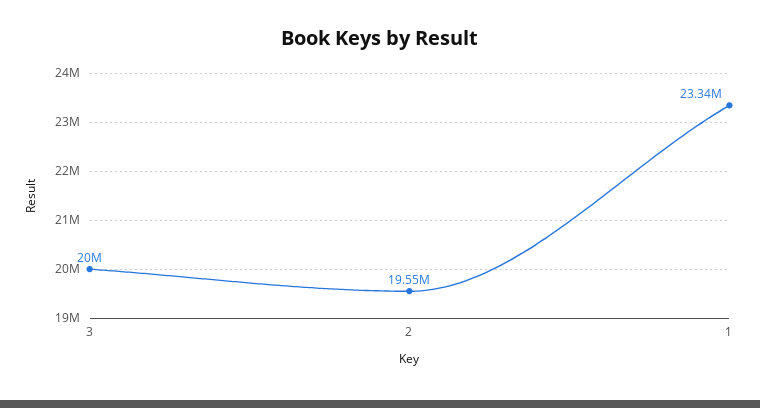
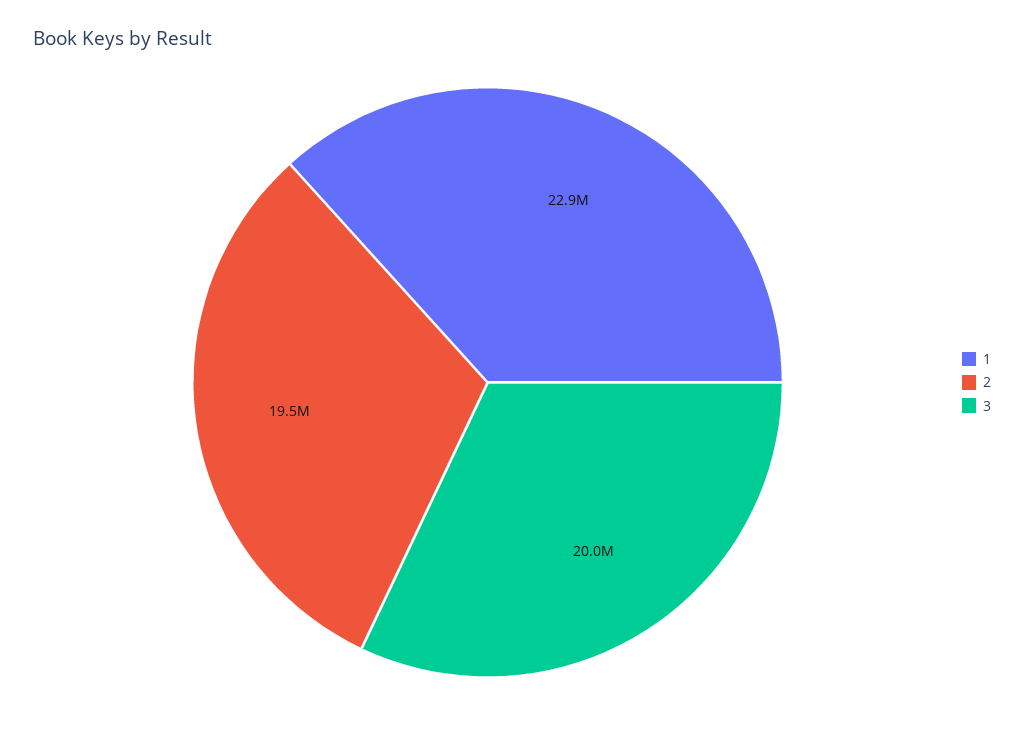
  {
    "3": 20000000,
    "2": 19550000,
-   "1": 23340000
+   "1": 22900000
  }

